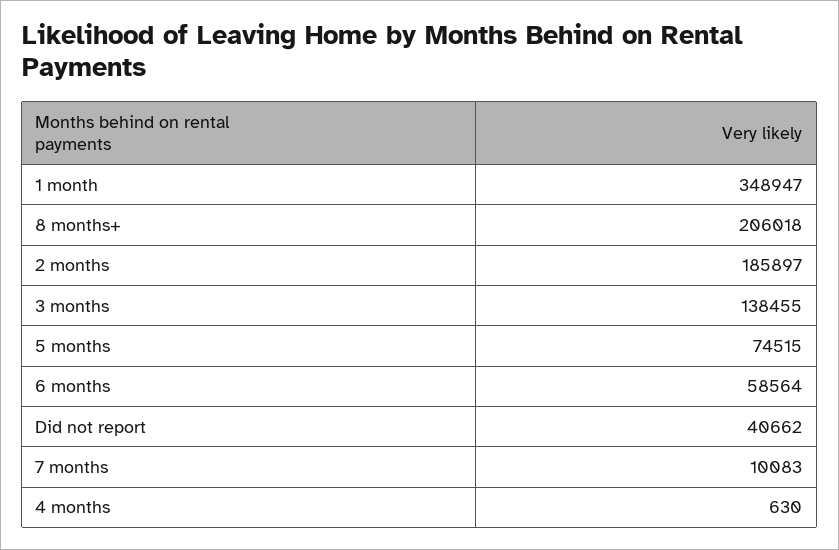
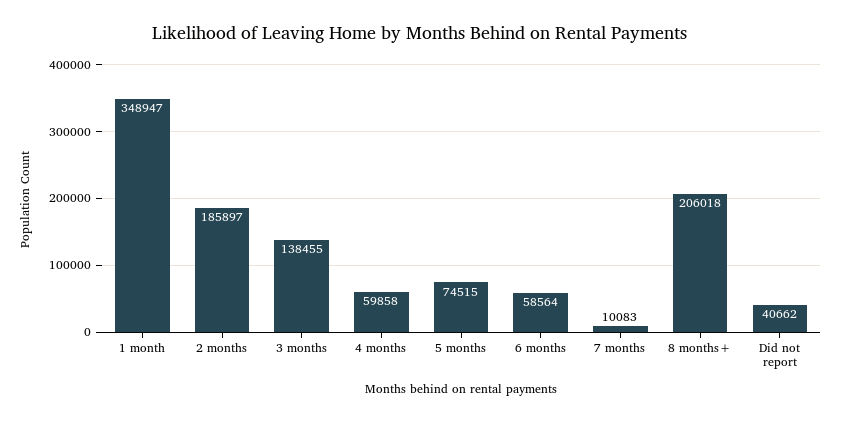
  {
    "1 month": 348947,
    "8 months+": 206018,
    "2 months": 185897,
    "3 months": 138455,
    "5 months": 74515,
    "6 months": 58564,
    "Did not report": 40662,
    "7 months": 10083,
-   "4 months": 630
+   "4 months": 59858
  }

